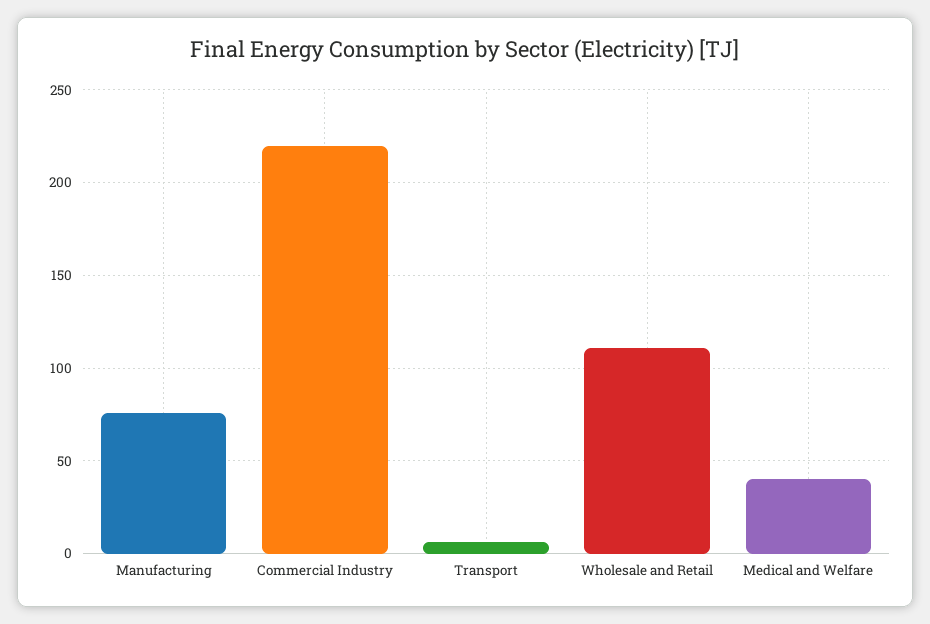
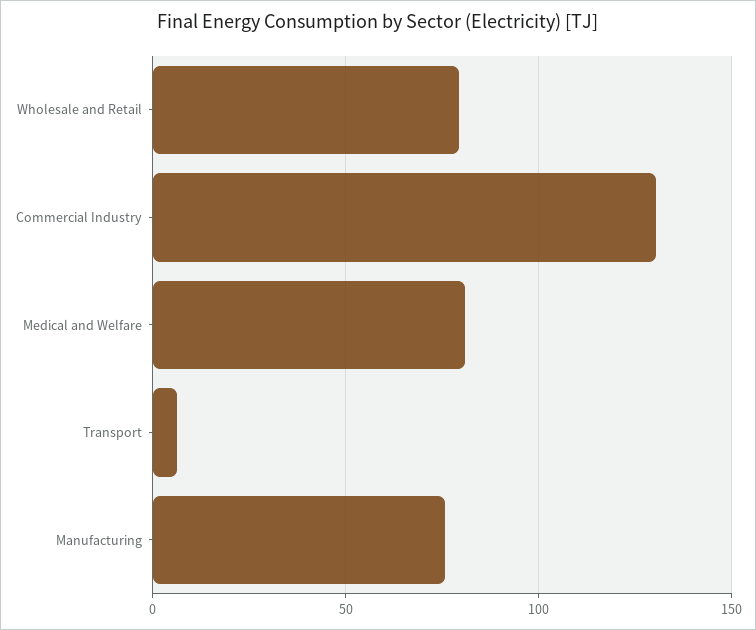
  {
    "Manufacturing": 75,
-   "Commercial Industry": 220,
+   "Commercial Industry": 130,
    "Transport": 5,
-   "Wholesale and Retail": 110,
+   "Wholesale and Retail": 80,
-   "Medical and Welfare": 40
+   "Medical and Welfare": 80
  }

